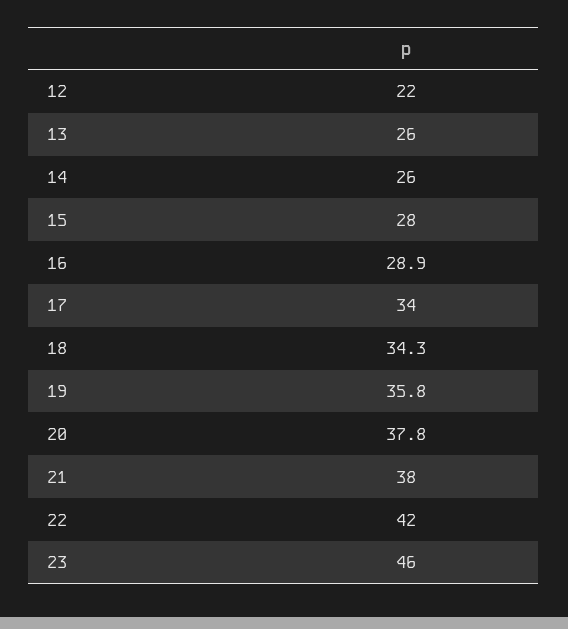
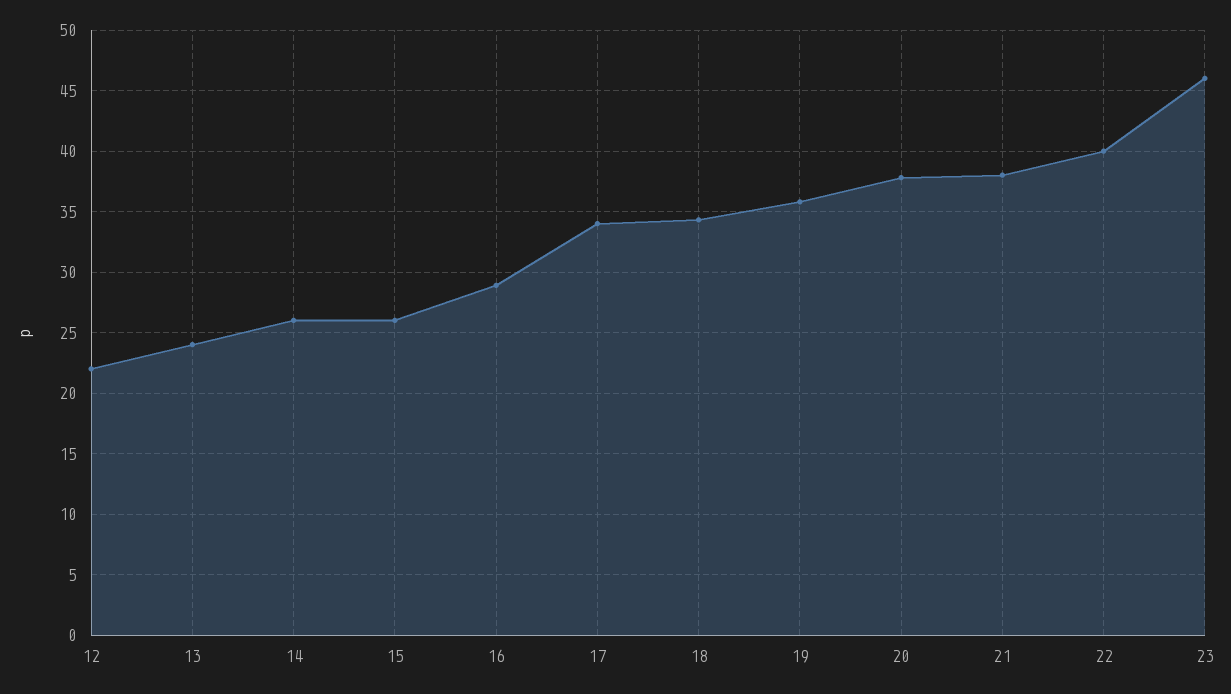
  {
    "12": 22,
-   "13": 26,
+   "13": 24,
    "14": 26,
-   "15": 28,
+   "15": 26,
    "16": 28.9,
    "17": 34,
    "18": 34.3,
    "19": 35.8,
    "20": 37.8,
    "21": 38,
-   "22": 42,
+   "22": 40,
    "23": 46
  }

